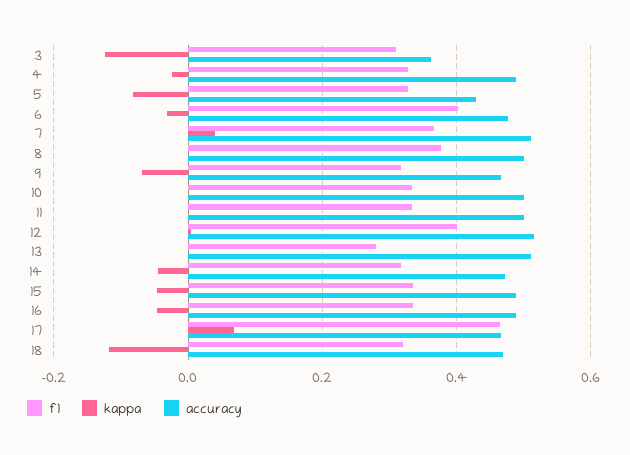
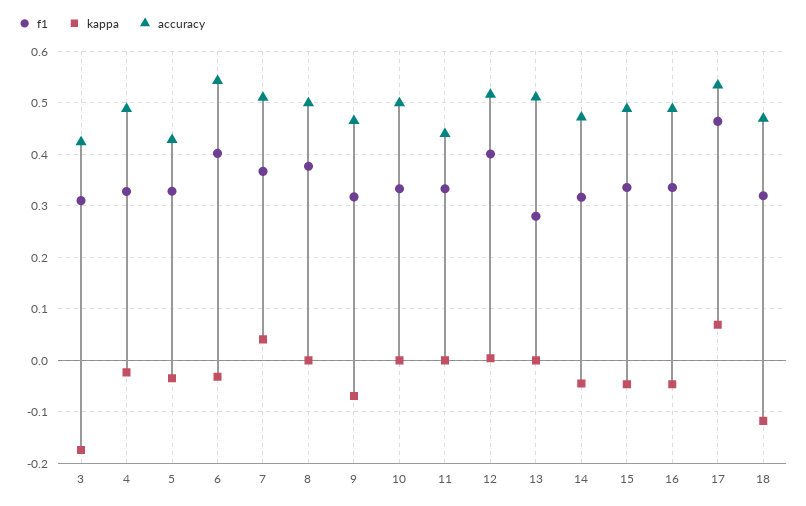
  {
    "f1": {
      "3": 0.32,
      "4": 0.32,
      "5": 0.32,
      "6": 0.4,
      "7": 0.36,
      "8": 0.38,
      "9": 0.32,
      "10": 0.34,
      "11": 0.34,
      "12": 0.4,
      "13": 0.28,
      "14": 0.32,
      "15": 0.34,
      "16": 0.34,
      "17": 0.46,
      "18": 0.32
    },
    "kappa": {
-     "3": -0.12,
+     "3": -0.18,
      "4": -0.02,
-     "5": -0.08,
+     "5": -0.04,
      "6": -0.04,
      "7": 0.04,
      "8": 0,
      "9": -0.06,
      "10": 0,
      "11": 0,
      "12": 0,
      "13": 0,
      "14": -0.04,
      "15": -0.04,
      "16": -0.04,
      "17": 0.06,
      "18": -0.12
    },
    "accuracy": {
-     "3": 0.36,
+     "3": 0.42,
      "4": 0.48,
      "5": 0.42,
-     "6": 0.48,
+     "6": 0.54,
      "7": 0.52,
      "8": 0.5,
      "9": 0.46,
      "10": 0.5,
-     "11": 0.5,
+     "11": 0.44,
      "12": 0.52,
      "13": 0.52,
      "14": 0.48,
      "15": 0.48,
      "16": 0.48,
-     "17": 0.46,
+     "17": 0.54,
      "18": 0.46
    }
  }

